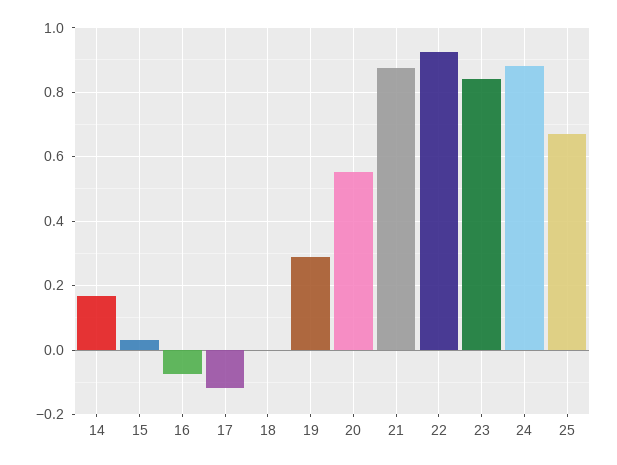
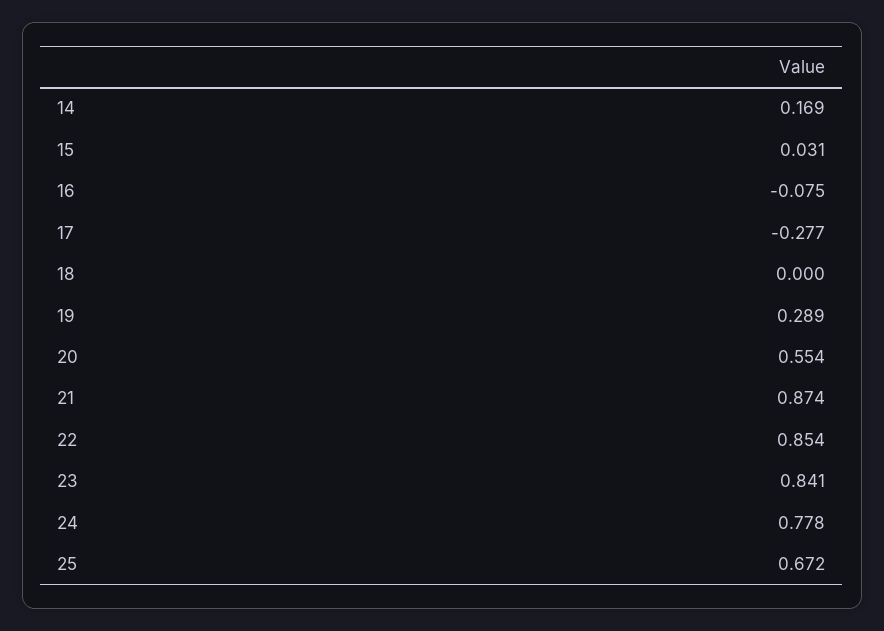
  {
    "14": 0.169,
    "15": 0.031,
    "16": -0.075,
-   "17": -0.12,
+   "17": -0.277,
    "18": 0,
    "19": 0.289,
    "20": 0.554,
    "21": 0.874,
-   "22": 0.92,
+   "22": 0.854,
    "23": 0.841,
-   "24": 0.88,
+   "24": 0.778,
    "25": 0.672
  }

